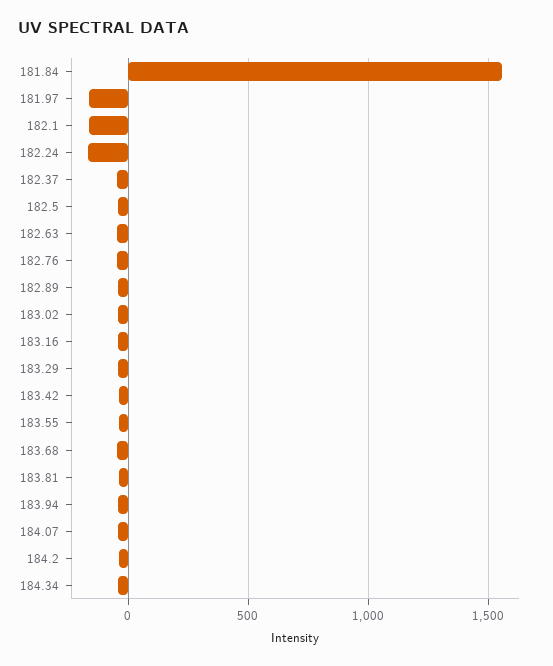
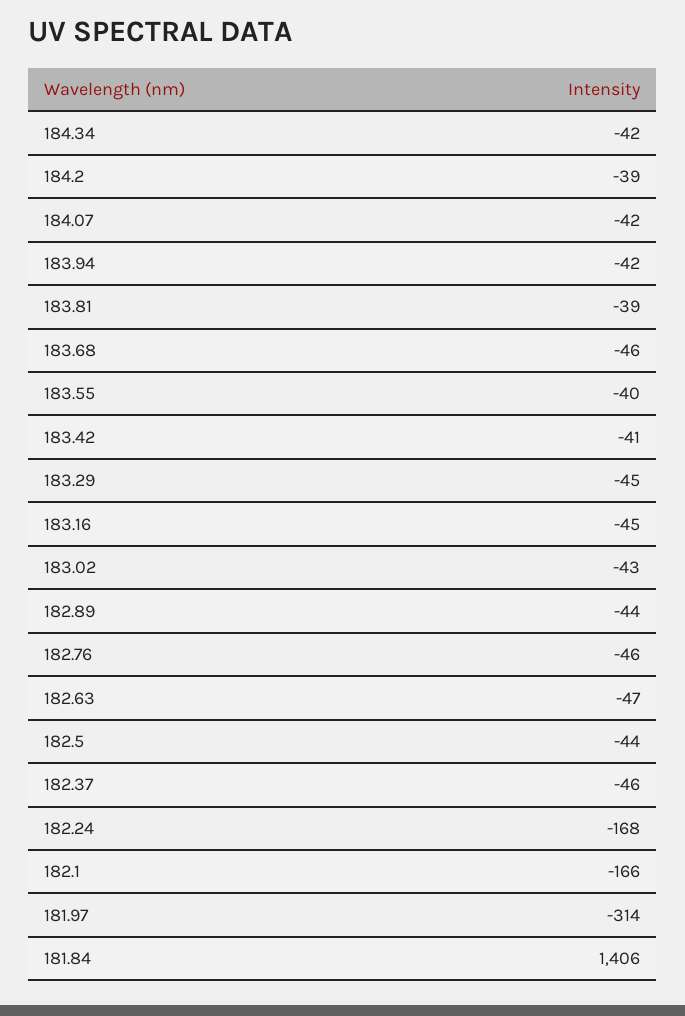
  {
-   "181.84": 1550,
+   "181.84": 1406,
-   "181.97": -150,
+   "181.97": -314,
    "182.1": -166,
    "182.24": -168,
    "182.37": -46,
    "182.5": -44,
    "182.63": -47,
    "182.76": -46,
    "182.89": -44,
    "183.02": -43,
    "183.16": -45,
    "183.29": -45,
    "183.42": -41,
    "183.55": -40,
    "183.68": -46,
    "183.81": -39,
    "183.94": -42,
    "184.07": -42,
    "184.2": -39,
    "184.34": -42
  }

